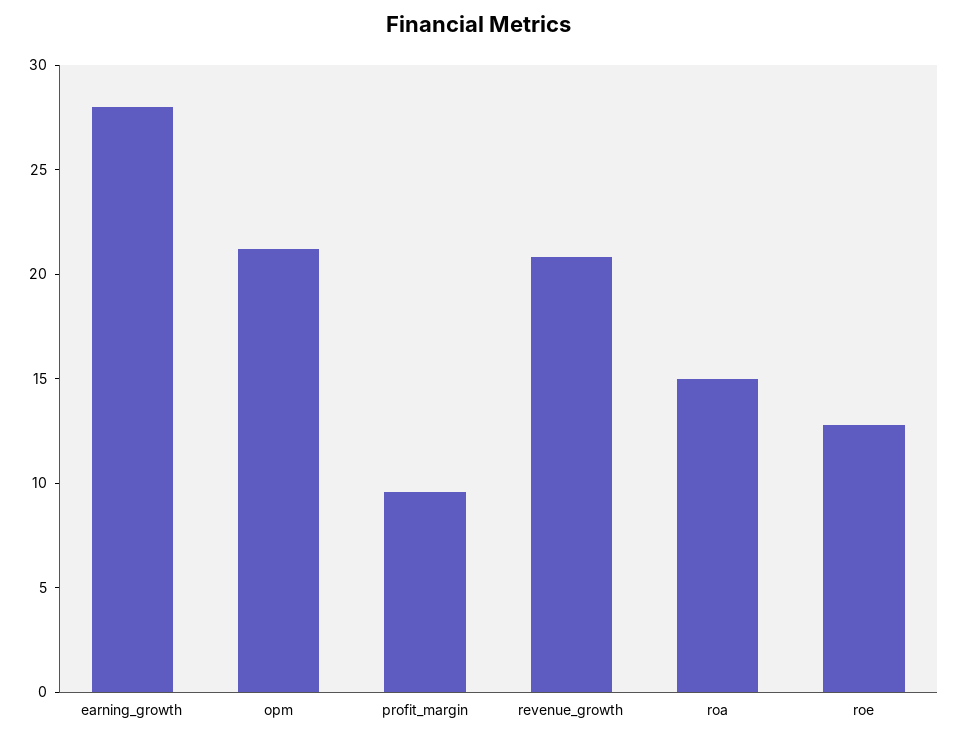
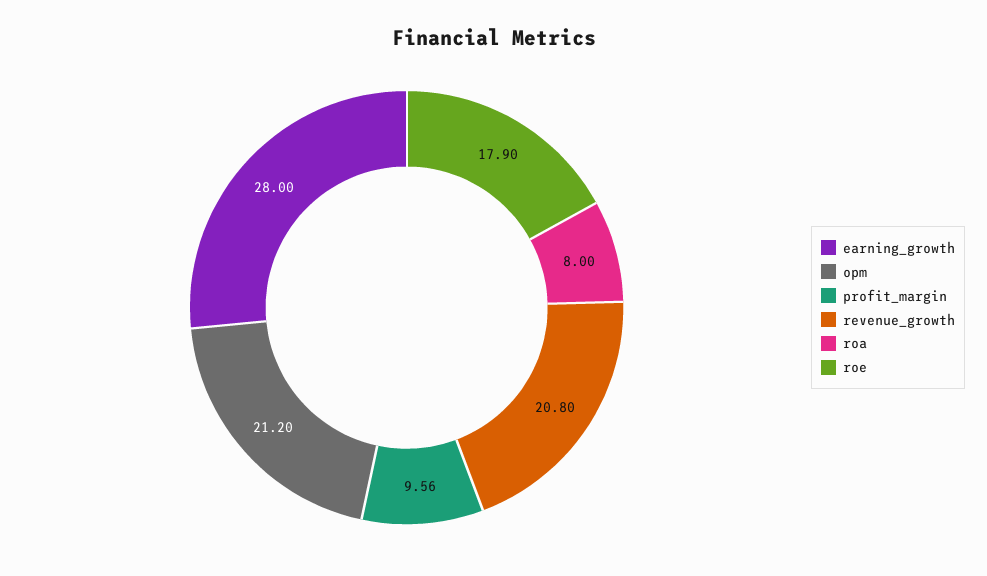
  {
    "earning_growth": 28,
    "opm": 21.2,
    "profit_margin": 9.56,
    "revenue_growth": 20.8,
-   "roa": 15,
+   "roa": 8,
-   "roe": 13
+   "roe": 17.9
  }

